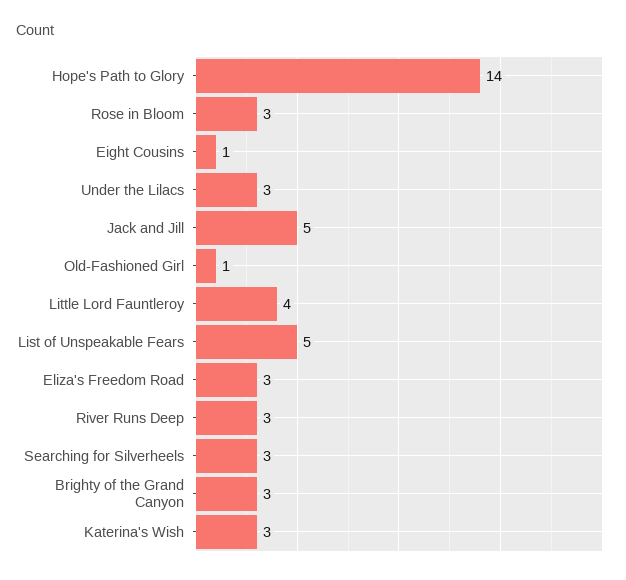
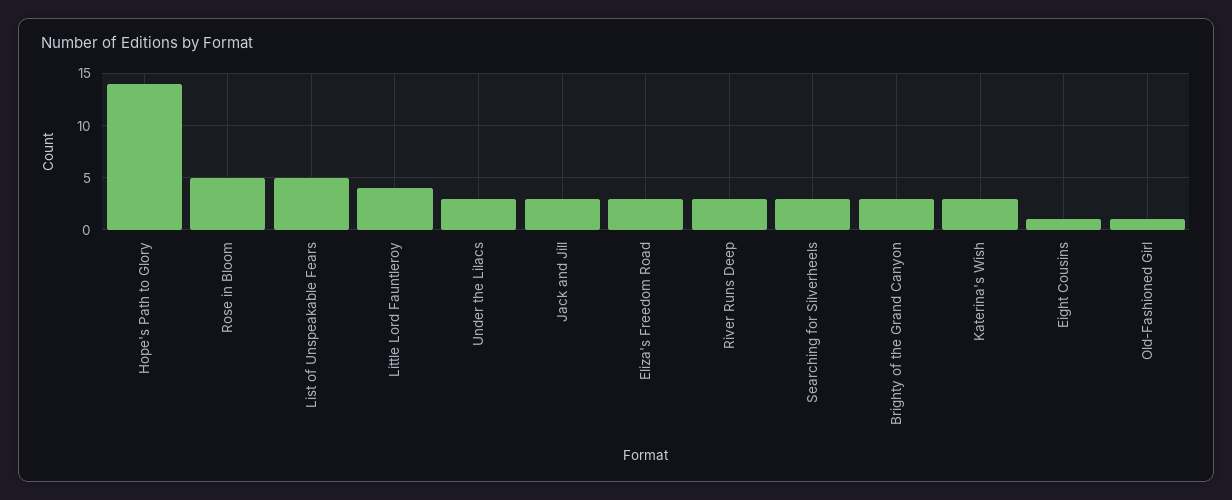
  {
    "Hope's Path to Glory": 14,
-   "Rose in Bloom": 3,
+   "Rose in Bloom": 5,
    "Eight Cousins": 1,
    "Under the Lilacs": 3,
-   "Jack and Jill": 5,
+   "Jack and Jill": 3,
    "Old-Fashioned Girl": 1,
    "Little Lord Fauntleroy": 4,
    "List of Unspeakable Fears": 5,
    "Eliza's Freedom Road": 3,
    "River Runs Deep": 3,
    "Searching for Silverheels": 3,
    "Brighty of the Grand Canyon": 3,
    "Katerina's Wish": 3
  }

